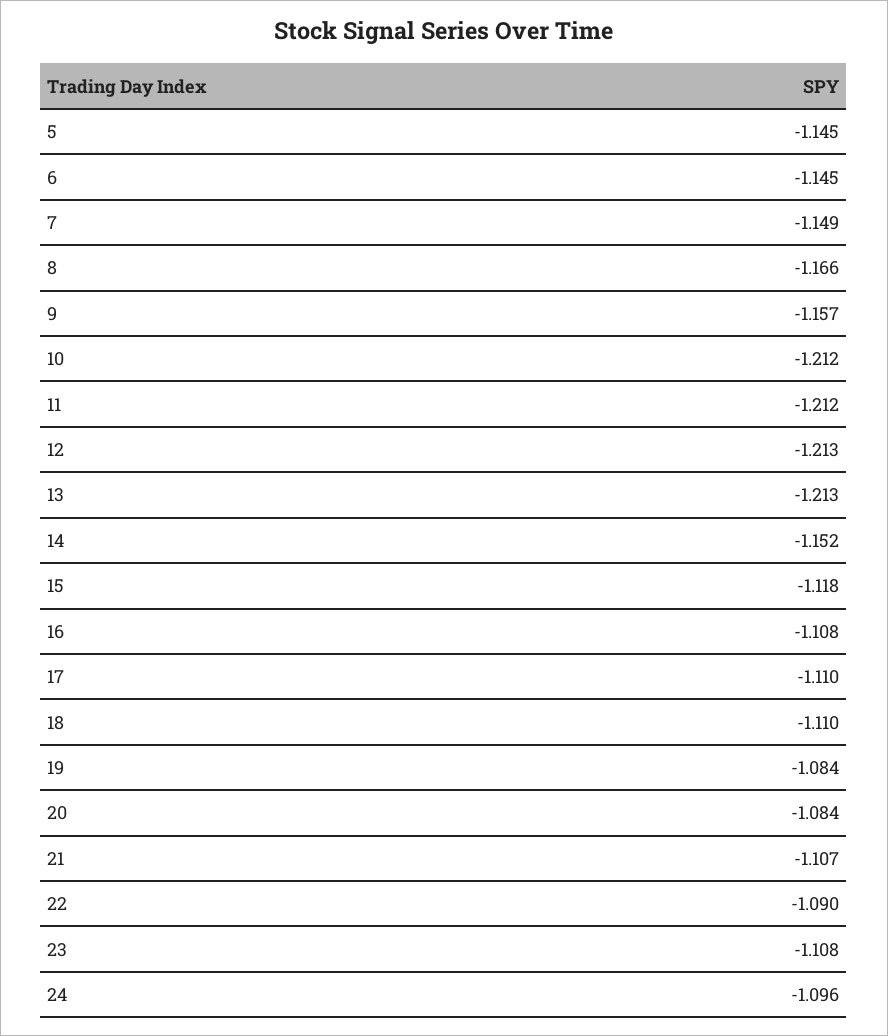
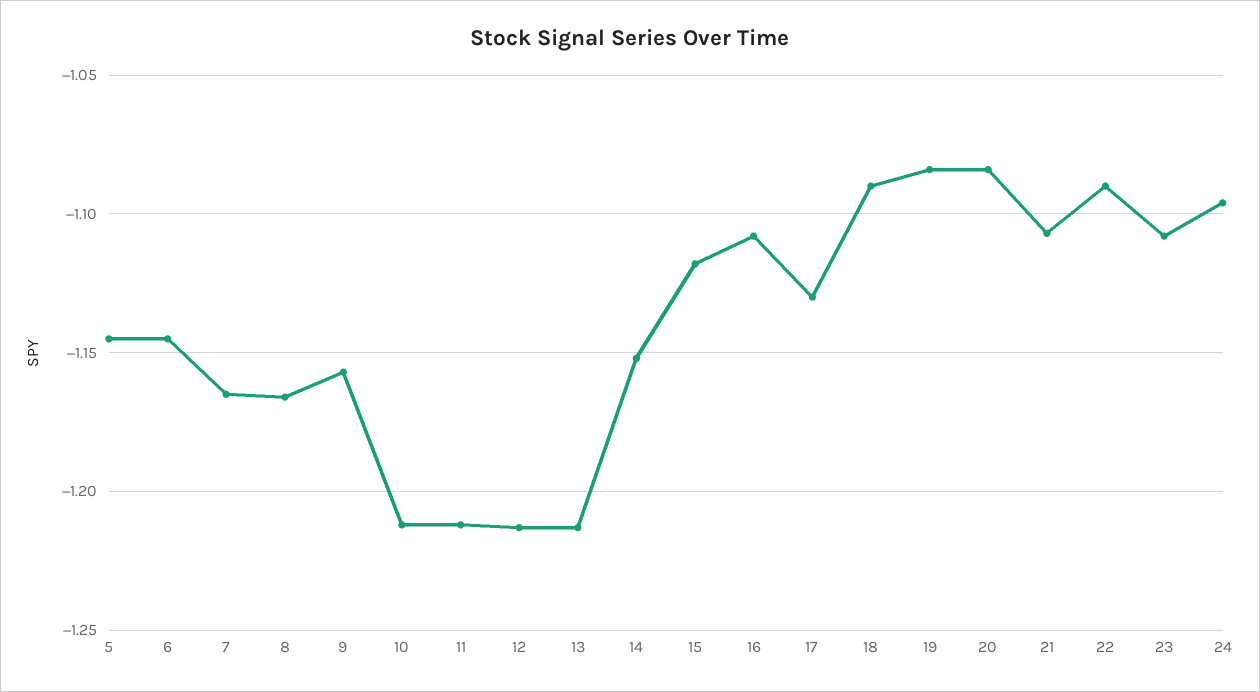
  {
    "5": -1.145,
    "6": -1.145,
-   "7": -1.149,
+   "7": -1.165,
    "8": -1.166,
    "9": -1.157,
    "10": -1.212,
    "11": -1.212,
    "12": -1.213,
    "13": -1.213,
    "14": -1.152,
    "15": -1.118,
    "16": -1.108,
-   "17": -1.11,
+   "17": -1.13,
-   "18": -1.11,
+   "18": -1.09,
    "19": -1.084,
    "20": -1.084,
    "21": -1.107,
    "22": -1.09,
    "23": -1.108,
    "24": -1.096
  }

